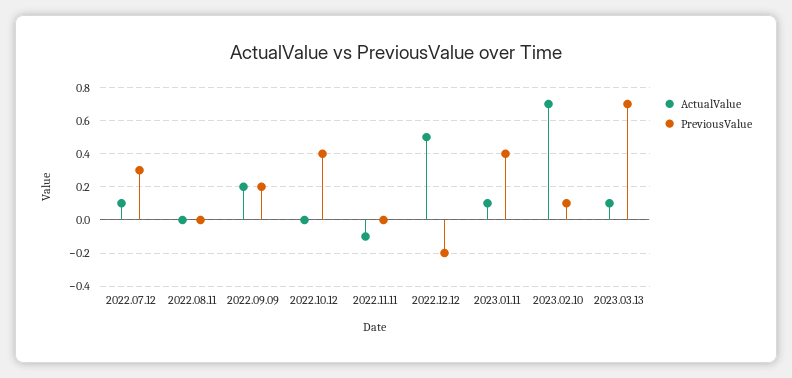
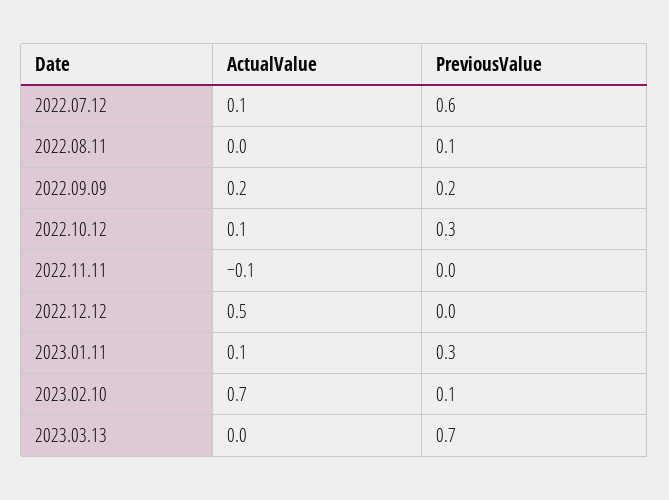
  {
    "ActualValue": {
      "2022.07.12": 0.1,
      "2022.08.11": 0,
      "2022.09.09": 0.2,
-     "2022.10.12": 0,
+     "2022.10.12": 0.1,
      "2022.11.11": -0.1,
      "2022.12.12": 0.5,
      "2023.01.11": 0.1,
      "2023.02.10": 0.7,
-     "2023.03.13": 0.1
+     "2023.03.13": 0
    },
    "PreviousValue": {
-     "2022.07.12": 0.3,
+     "2022.07.12": 0.6,
-     "2022.08.11": 0,
+     "2022.08.11": 0.1,
      "2022.09.09": 0.2,
-     "2022.10.12": 0.4,
+     "2022.10.12": 0.3,
      "2022.11.11": 0,
-     "2022.12.12": -0.2,
+     "2022.12.12": 0,
-     "2023.01.11": 0.4,
+     "2023.01.11": 0.3,
      "2023.02.10": 0.1,
      "2023.03.13": 0.7
    }
  }

